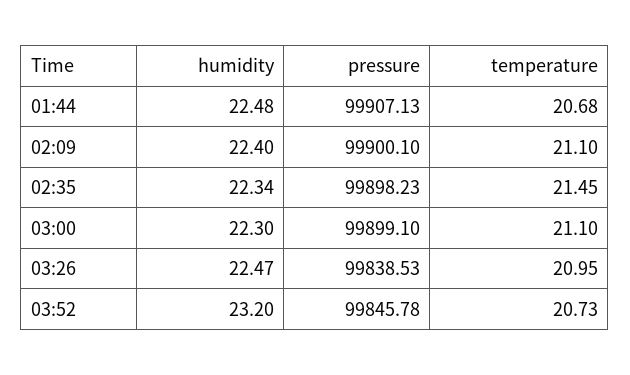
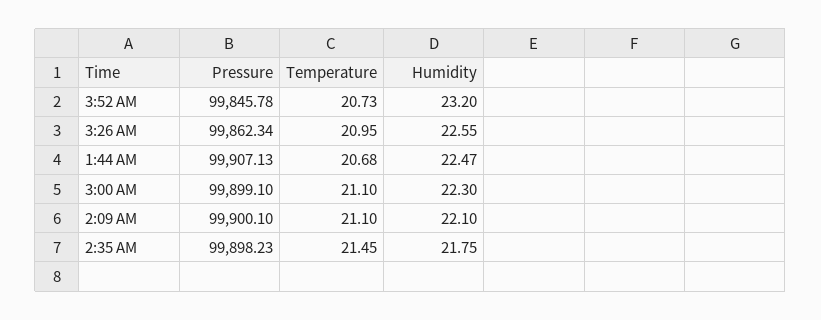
  {
    "humidity": {
-     "01:44": 22.48,
+     "01:44": 22.47,
-     "02:09": 22.4,
+     "02:09": 22.1,
-     "02:35": 22.34,
+     "02:35": 21.75,
      "03:00": 22.3,
-     "03:26": 22.47,
+     "03:26": 22.55,
      "03:52": 23.2
    },
    "pressure": {
      "01:44": 99907.13,
      "02:09": 99900.1,
      "02:35": 99898.23,
      "03:00": 99899.1,
-     "03:26": 99838.53,
+     "03:26": 99862.34,
      "03:52": 99845.78
    },
    "temperature": {
      "01:44": 20.68,
      "02:09": 21.1,
      "02:35": 21.45,
      "03:00": 21.1,
      "03:26": 20.95,
      "03:52": 20.73
    }
  }

